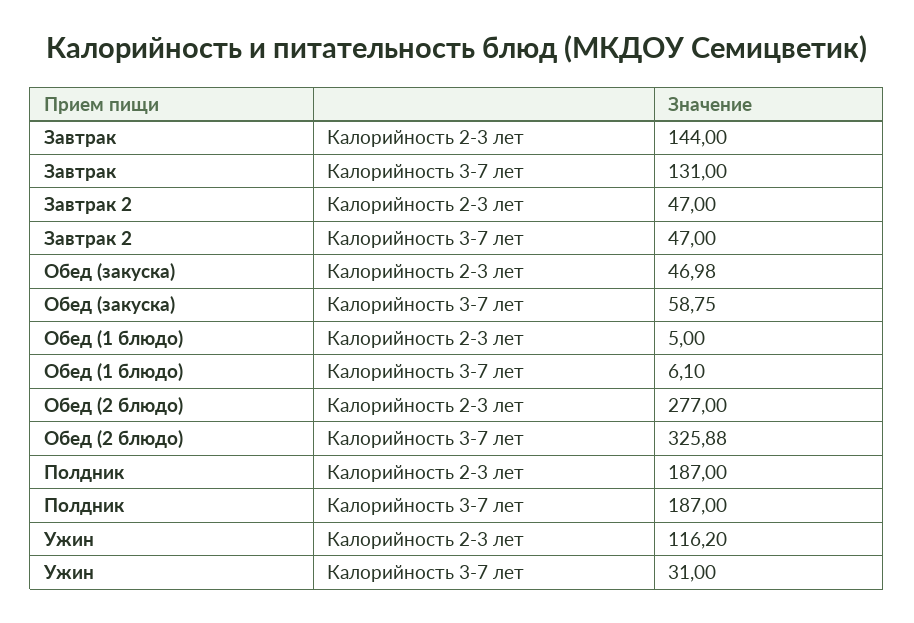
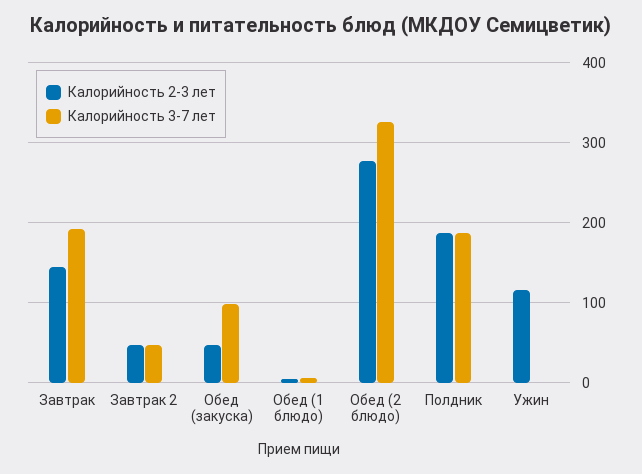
  {
    "Калорийность 2-3 лет": {
      "Завтрак": 144,
      "Завтрак 2": 47,
      "Обед (закуска)": 46.98,
      "Обед (1 блюдо)": 5,
      "Обед (2 блюдо)": 277,
      "Полдник": 187,
      "Ужин": 116.2
    },
    "Калорийность 3-7 лет": {
-     "Завтрак": 131,
+     "Завтрак": 190,
      "Завтрак 2": 47,
-     "Обед (закуска)": 58.75,
+     "Обед (закуска)": 100,
      "Обед (1 блюдо)": 6.1,
      "Обед (2 блюдо)": 325.88,
      "Полдник": 187,
-     "Ужин": 31
+     "Ужин": 0
    }
  }

